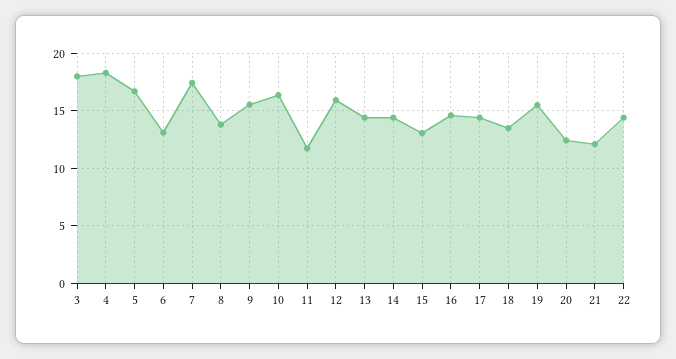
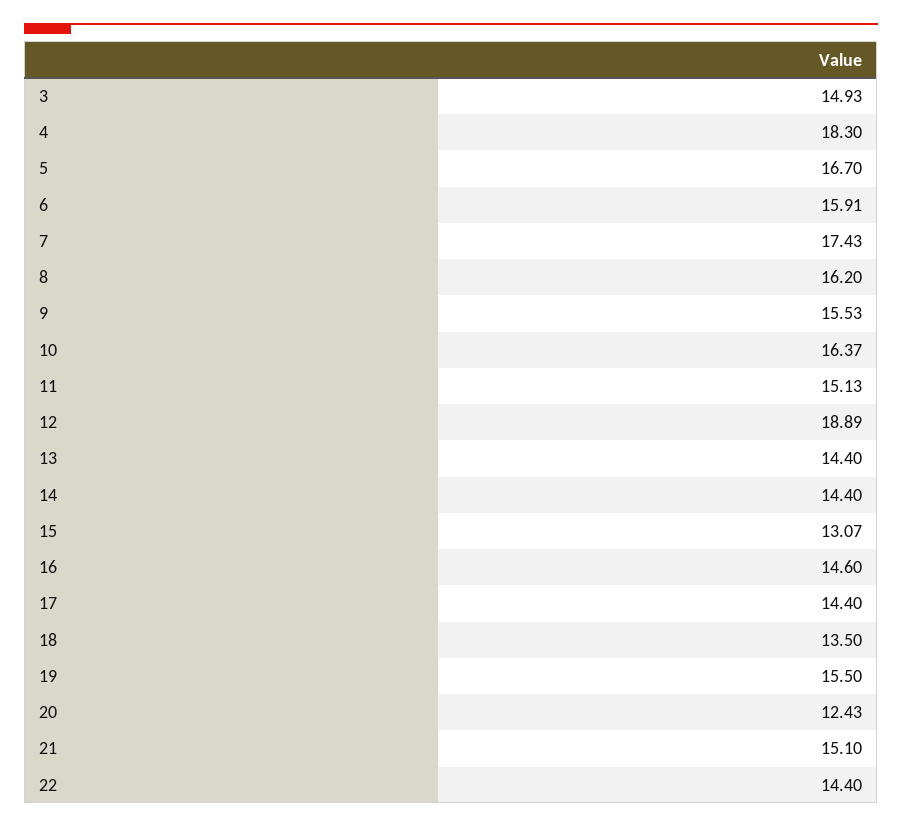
  {
-   "3": 18,
+   "3": 14.93,
    "4": 18.3,
    "5": 16.7,
-   "6": 13,
+   "6": 15.91,
    "7": 17.43,
-   "8": 14,
+   "8": 16.2,
    "9": 15.53,
    "10": 16.37,
-   "11": 12,
+   "11": 15.13,
-   "12": 16,
+   "12": 18.89,
    "13": 14.4,
    "14": 14.4,
    "15": 13.07,
    "16": 14.6,
    "17": 14.4,
    "18": 13.5,
    "19": 15.5,
    "20": 12.43,
-   "21": 12,
+   "21": 15.1,
    "22": 14.4
  }

